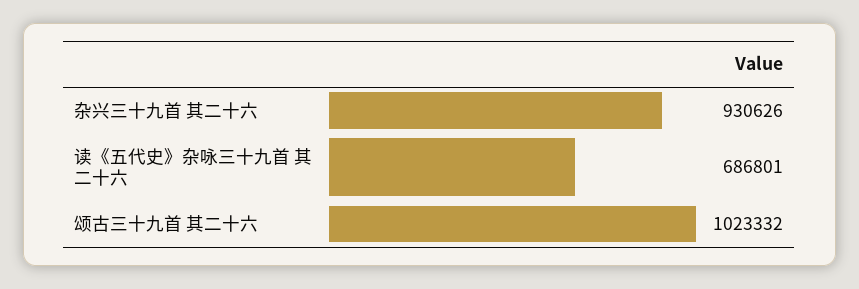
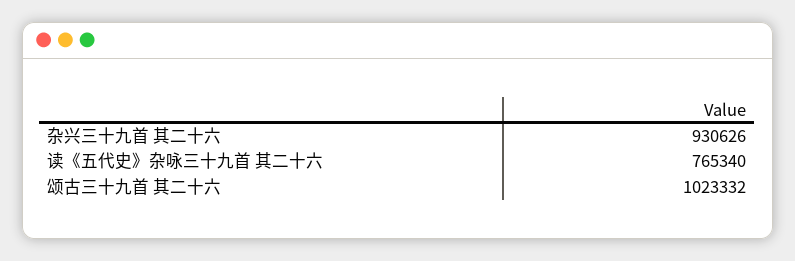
  {
    "杂兴三十九首 其二十六": 930626,
-   "读《五代史》杂咏三十九首 其二十六": 686801,
+   "读《五代史》杂咏三十九首 其二十六": 765340,
    "颂古三十九首 其二十六": 1023332
  }

